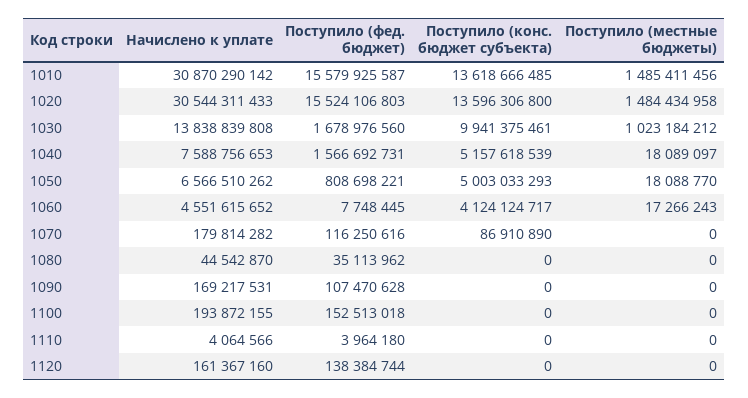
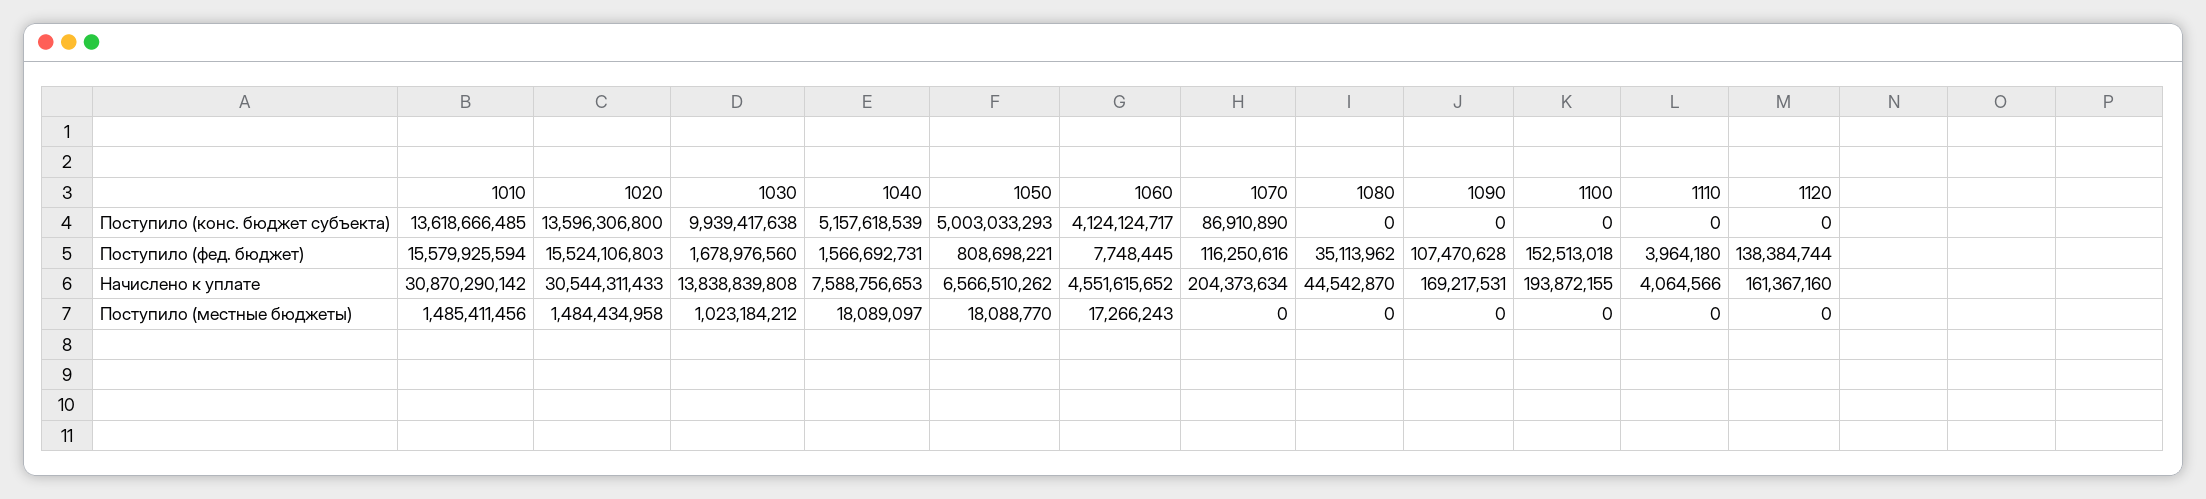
  {
    "Начислено к уплате": {
      "1010": 30870290142,
      "1020": 30544311433,
      "1030": 13838839808,
      "1040": 7588756653,
      "1050": 6566510262,
      "1060": 4551615652,
-     "1070": 179814282,
+     "1070": 204373634,
      "1080": 44542870,
      "1090": 169217531,
      "1100": 193872155,
      "1110": 4064566,
      "1120": 161367160
    },
    "Поступило (фед. бюджет)": {
-     "1010": 15579925587,
+     "1010": 15579925594,
      "1020": 15524106803,
      "1030": 1678976560,
      "1040": 1566692731,
      "1050": 808698221,
      "1060": 7748445,
      "1070": 116250616,
      "1080": 35113962,
      "1090": 107470628,
      "1100": 152513018,
      "1110": 3964180,
      "1120": 138384744
    },
    "Поступило (конс. бюджет субъекта)": {
      "1010": 13618666485,
      "1020": 13596306800,
-     "1030": 9941375461,
+     "1030": 9939417638,
      "1040": 5157618539,
      "1050": 5003033293,
      "1060": 4124124717,
      "1070": 86910890,
      "1080": 0,
      "1090": 0,
      "1100": 0,
      "1110": 0,
      "1120": 0
    },
    "Поступило (местные бюджеты)": {
      "1010": 1485411456,
      "1020": 1484434958,
      "1030": 1023184212,
      "1040": 18089097,
      "1050": 18088770,
      "1060": 17266243,
      "1070": 0,
      "1080": 0,
      "1090": 0,
      "1100": 0,
      "1110": 0,
      "1120": 0
    }
  }

